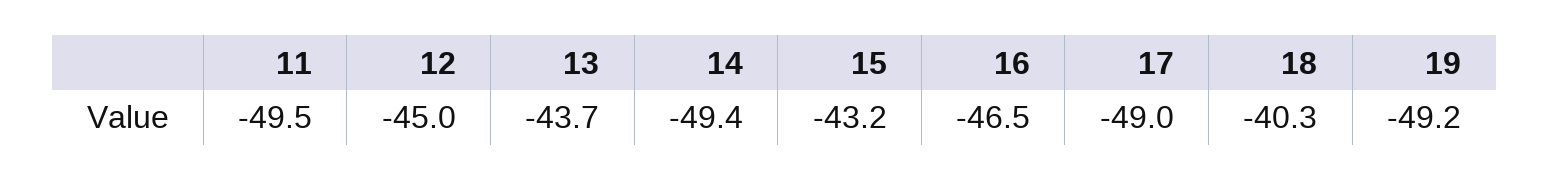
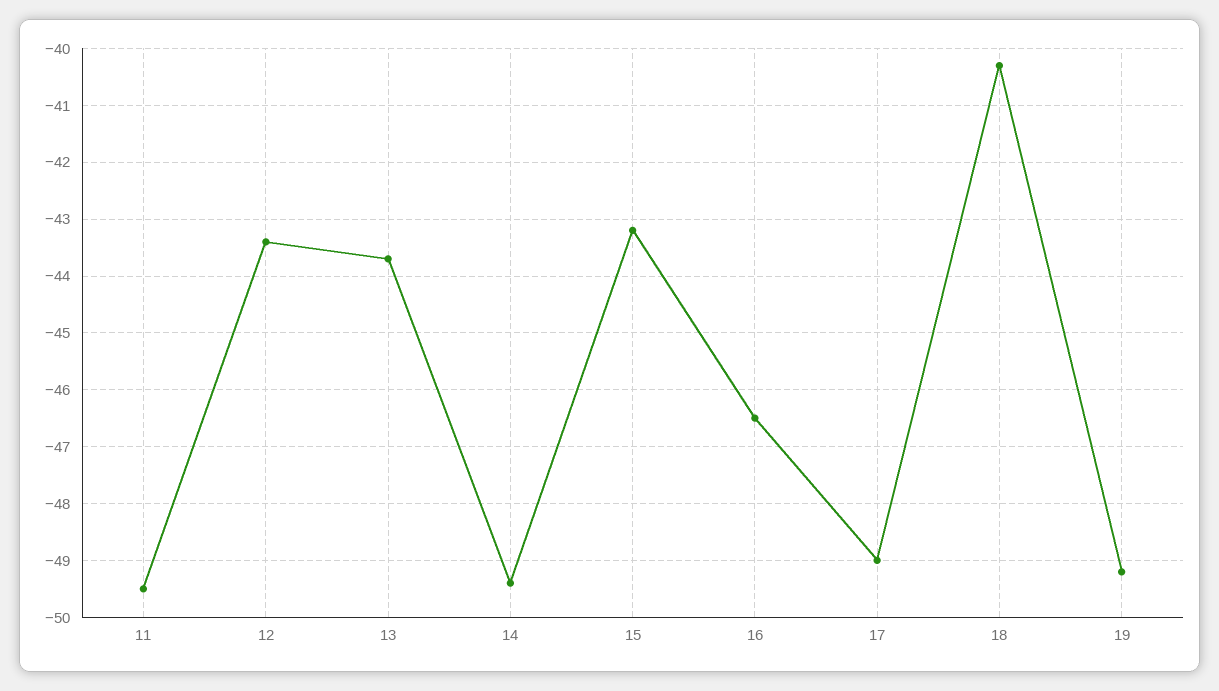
  {
    "11": -49.5,
-   "12": -45,
+   "12": -43.5,
    "13": -43.7,
    "14": -49.4,
    "15": -43.2,
    "16": -46.5,
    "17": -49,
    "18": -40.3,
    "19": -49.2
  }

